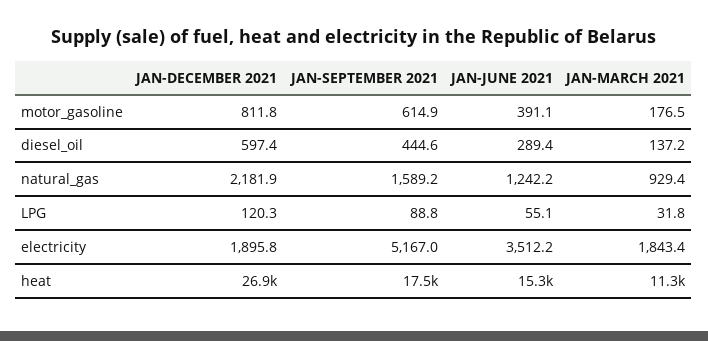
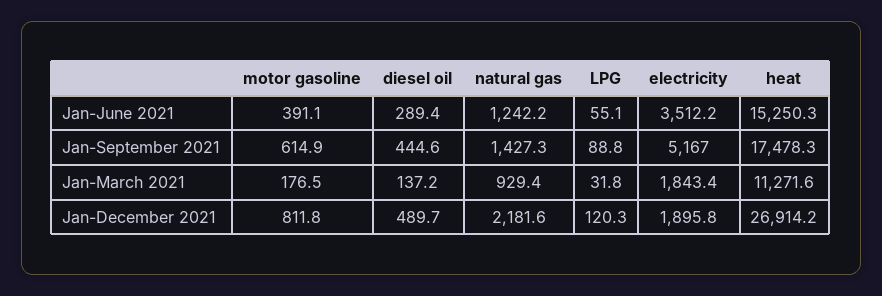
  {
    "JAN-DECEMBER 2021": {
      "motor_gasoline": 811.8,
-     "diesel_oil": 597.4,
+     "diesel_oil": 489.7,
-     "natural_gas": 2181.9,
+     "natural_gas": 2181.6,
      "LPG": 120.3,
      "electricity": 1895.8,
      "heat": 26914.2
    },
    "JAN-SEPTEMBER 2021": {
      "motor_gasoline": 614.9,
      "diesel_oil": 444.6,
-     "natural_gas": 1589.2,
+     "natural_gas": 1427.3,
      "LPG": 88.8,
      "electricity": 5167,
      "heat": 17478.3
    },
    "JAN-JUNE 2021": {
      "motor_gasoline": 391.1,
      "diesel_oil": 289.4,
      "natural_gas": 1242.2,
      "LPG": 55.1,
      "electricity": 3512.2,
      "heat": 15250.3
    },
    "JAN-MARCH 2021": {
      "motor_gasoline": 176.5,
      "diesel_oil": 137.2,
      "natural_gas": 929.4,
      "LPG": 31.8,
      "electricity": 1843.4,
      "heat": 11271.6
    }
  }

